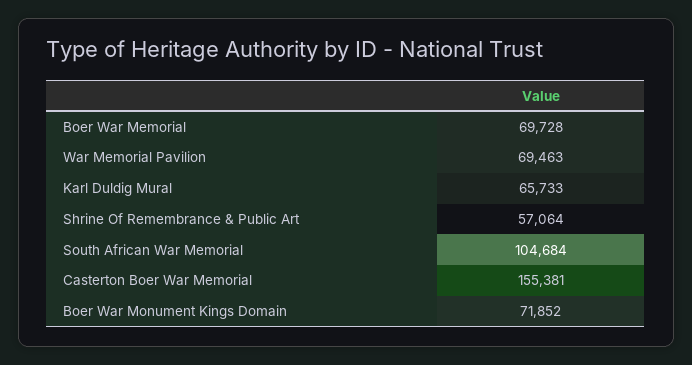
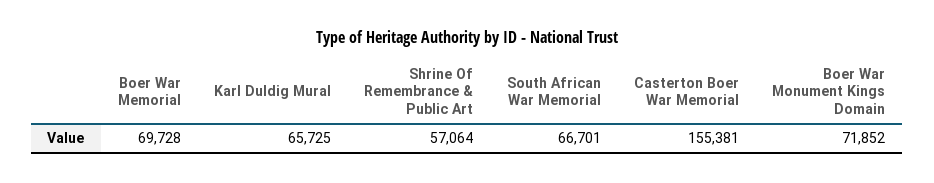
  {
    "Boer War Memorial": 69728,
-   "War Memorial Pavilion": 69463,
-   "Karl Duldig Mural": 65733,
+   "Karl Duldig Mural": 65725,
    "Shrine Of Remembrance & Public Art": 57064,
-   "South African War Memorial": 104684,
+   "South African War Memorial": 66701,
    "Casterton Boer War Memorial": 155381,
    "Boer War Monument Kings Domain": 71852
  }

